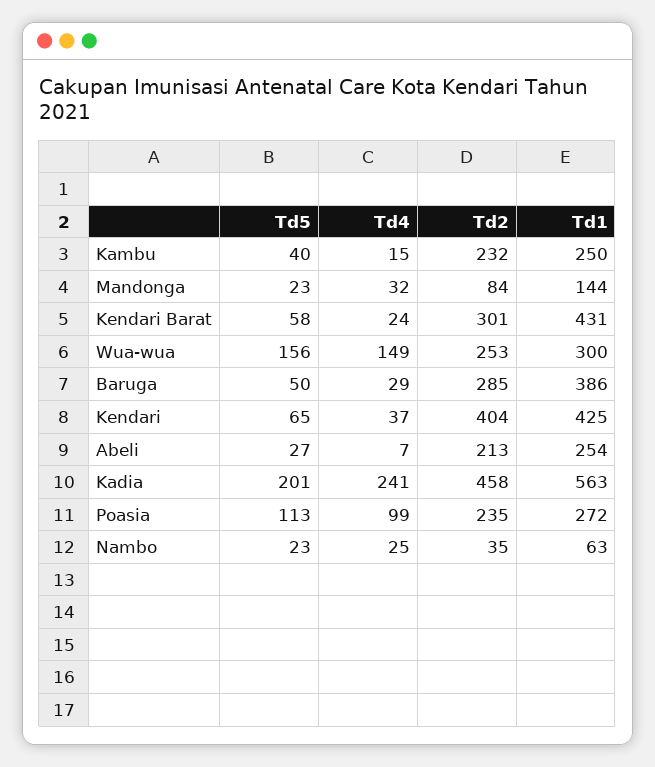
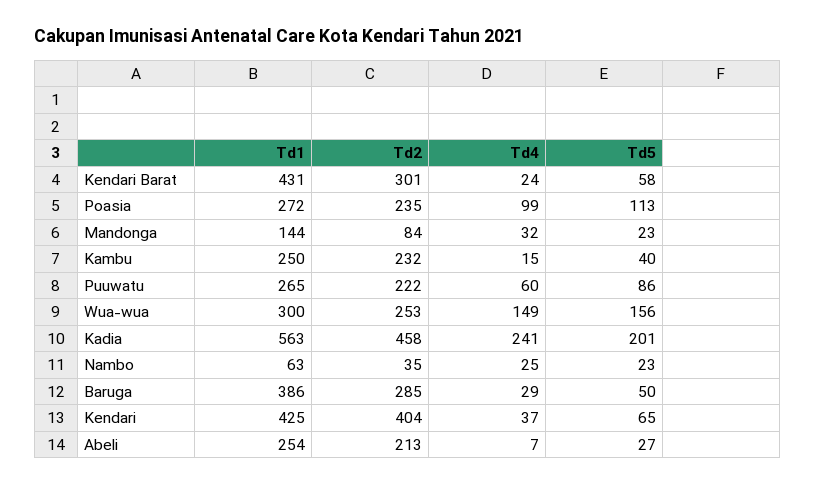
  {
    "Td5": {
      "Kambu": 40,
      "Mandonga": 23,
      "Kendari Barat": 58,
      "Wua-wua": 156,
      "Baruga": 50,
      "Kendari": 65,
      "Abeli": 27,
      "Kadia": 201,
      "Poasia": 113,
-     "Nambo": 23
+     "Nambo": 23,
+     "Puuwatu": 86
    },
    "Td4": {
      "Kambu": 15,
      "Mandonga": 32,
      "Kendari Barat": 24,
      "Wua-wua": 149,
      "Baruga": 29,
      "Kendari": 37,
      "Abeli": 7,
      "Kadia": 241,
      "Poasia": 99,
-     "Nambo": 25
+     "Nambo": 25,
+     "Puuwatu": 60
    },
    "Td2": {
      "Kambu": 232,
      "Mandonga": 84,
      "Kendari Barat": 301,
      "Wua-wua": 253,
      "Baruga": 285,
      "Kendari": 404,
      "Abeli": 213,
      "Kadia": 458,
      "Poasia": 235,
-     "Nambo": 35
+     "Nambo": 35,
+     "Puuwatu": 222
    },
    "Td1": {
      "Kambu": 250,
      "Mandonga": 144,
      "Kendari Barat": 431,
      "Wua-wua": 300,
      "Baruga": 386,
      "Kendari": 425,
      "Abeli": 254,
      "Kadia": 563,
      "Poasia": 272,
-     "Nambo": 63
+     "Nambo": 63,
+     "Puuwatu": 265
    }
  }

